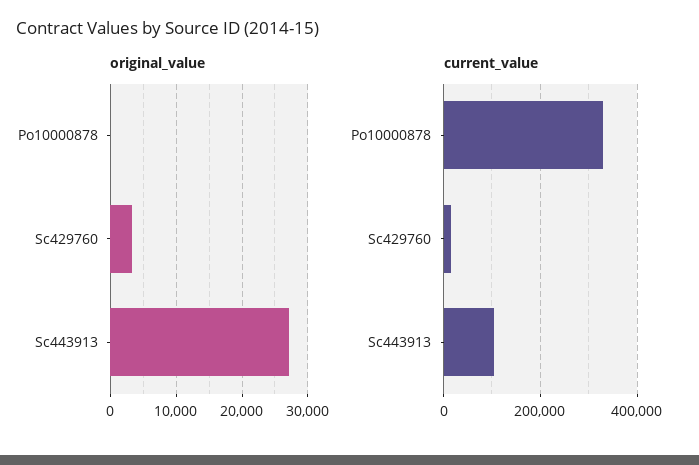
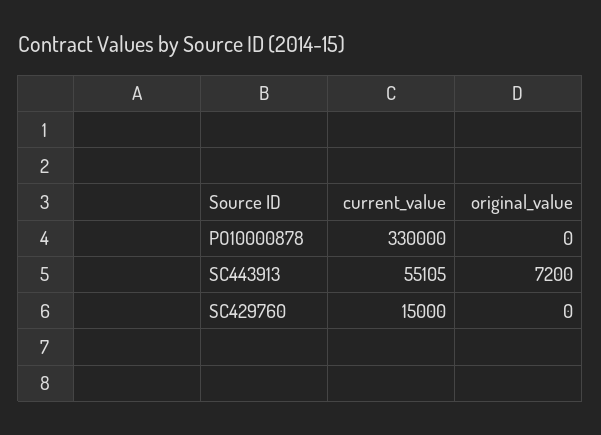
  {
    "original_value": {
      "Po10000878": 0,
-     "Sc429760": 3000,
+     "Sc429760": 0,
-     "Sc443913": 27000
+     "Sc443913": 7200
    },
    "current_value": {
      "Po10000878": 330000,
      "Sc429760": 15000,
-     "Sc443913": 100000
+     "Sc443913": 55105
    }
  }

